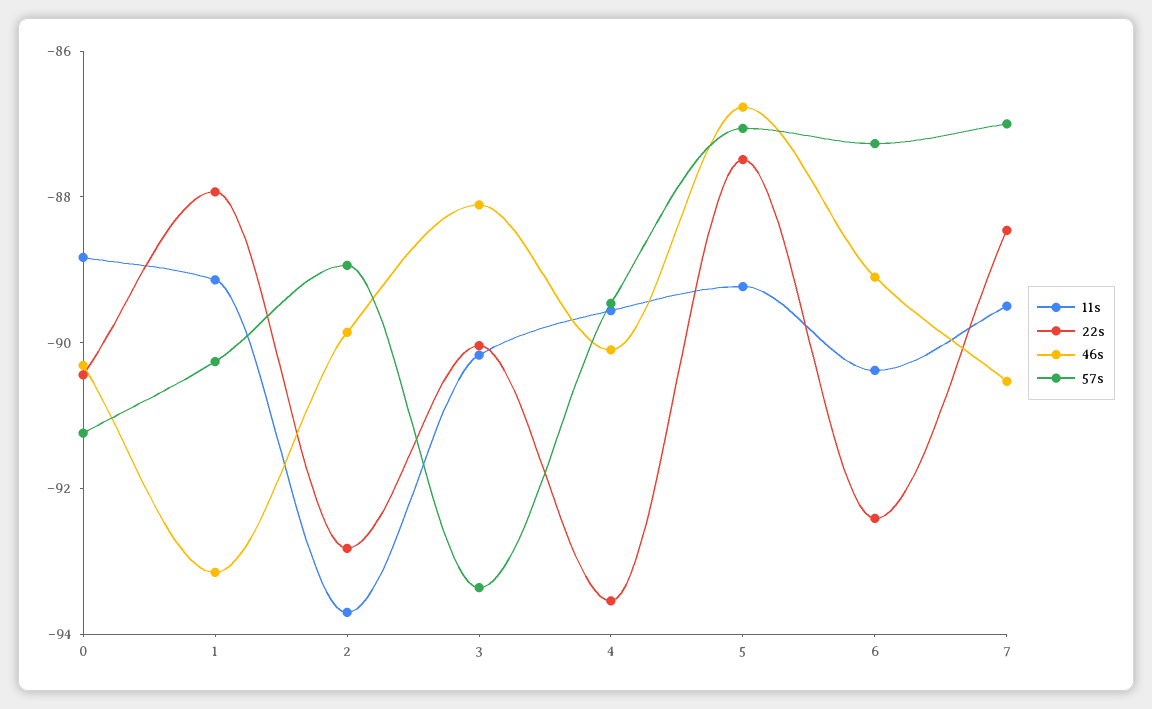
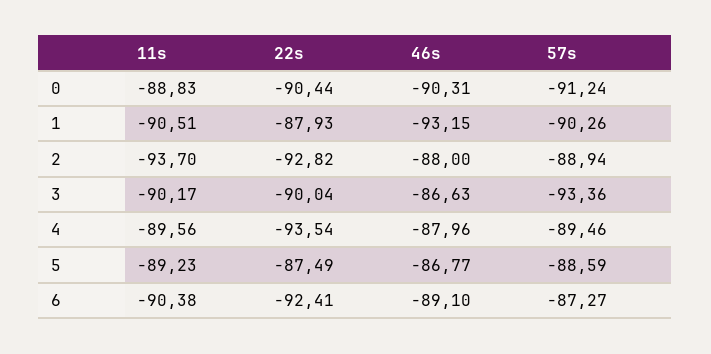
  {
    "11s": {
      "0": -88.83,
-     "1": -89,
+     "1": -90.51,
      "2": -93.7,
      "3": -90.17,
      "4": -89.56,
      "5": -89.23,
-     "6": -90.38,
+     "6": -90.38
-     "7": -89.5
    },
    "22s": {
      "0": -90.44,
      "1": -87.93,
      "2": -92.82,
      "3": -90.04,
      "4": -93.54,
      "5": -87.49,
-     "6": -92.41,
+     "6": -92.41
-     "7": -88.5
    },
    "46s": {
      "0": -90.31,
      "1": -93.15,
-     "2": -90,
+     "2": -88,
-     "3": -88,
+     "3": -86.63,
-     "4": -90,
+     "4": -87.96,
      "5": -86.77,
-     "6": -89.1,
+     "6": -89.1
-     "7": -90.5
    },
    "57s": {
      "0": -91.24,
      "1": -90.26,
      "2": -88.94,
      "3": -93.36,
      "4": -89.46,
-     "5": -87,
+     "5": -88.59,
-     "6": -87.27,
+     "6": -87.27
-     "7": -87
    }
  }

